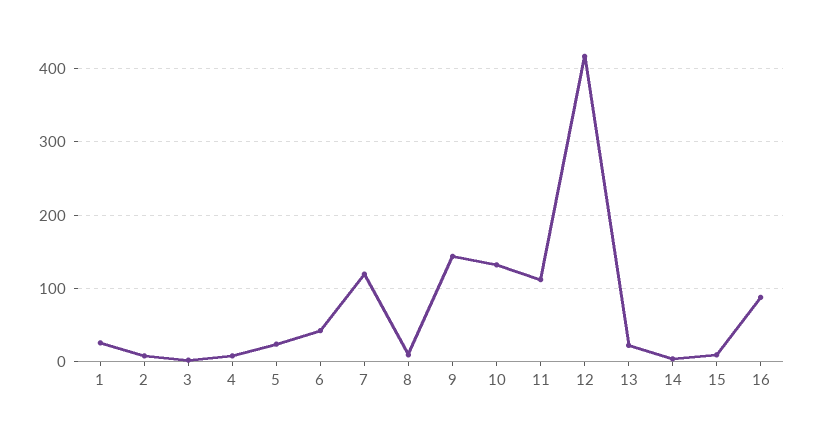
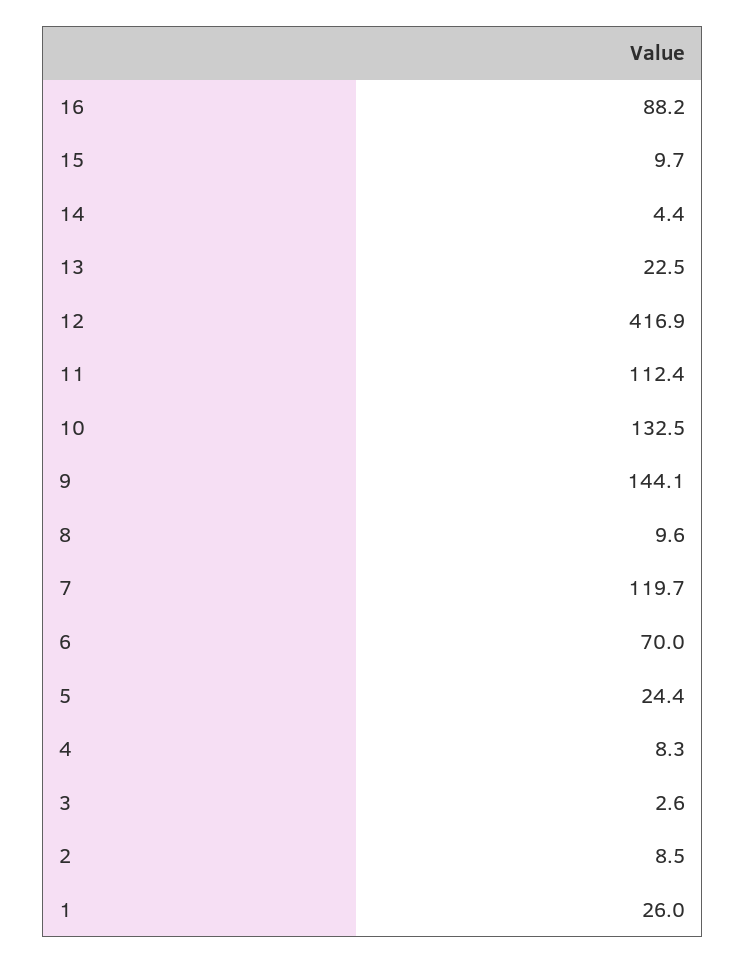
  {
    "1": 26,
    "2": 8.5,
    "3": 2.6,
    "4": 8.3,
    "5": 24.4,
-   "6": 40,
+   "6": 70,
    "7": 119.7,
    "8": 9.6,
    "9": 144.1,
    "10": 132.5,
    "11": 112.4,
    "12": 416.9,
    "13": 22.5,
    "14": 4.4,
    "15": 9.7,
    "16": 88.2
  }

